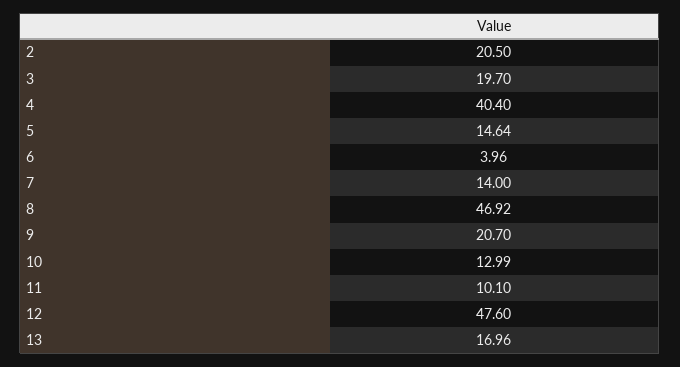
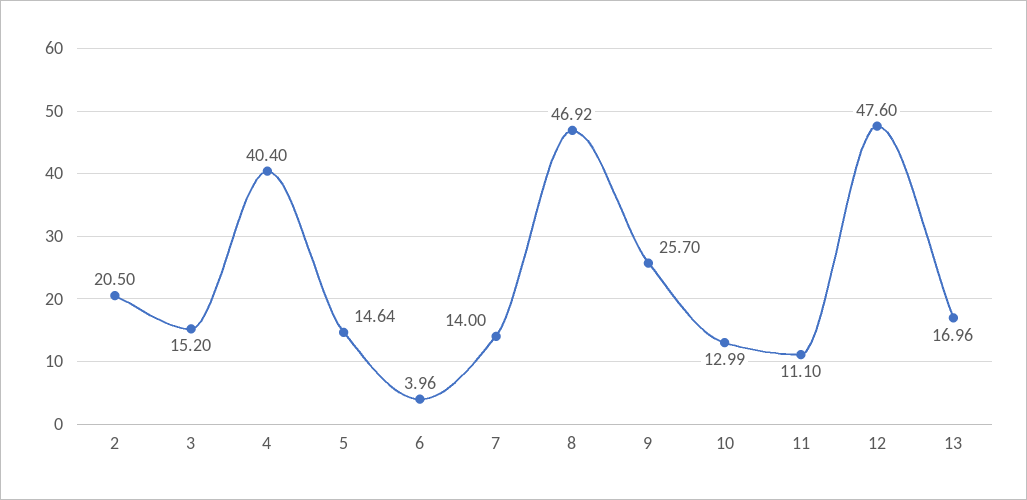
  {
    "2": 20.5,
-   "3": 19.7,
+   "3": 15.2,
    "4": 40.4,
    "5": 14.64,
    "6": 3.96,
    "7": 14,
    "8": 46.92,
-   "9": 20.7,
+   "9": 25.7,
    "10": 12.99,
-   "11": 10.1,
+   "11": 11.1,
    "12": 47.6,
    "13": 16.96
  }

